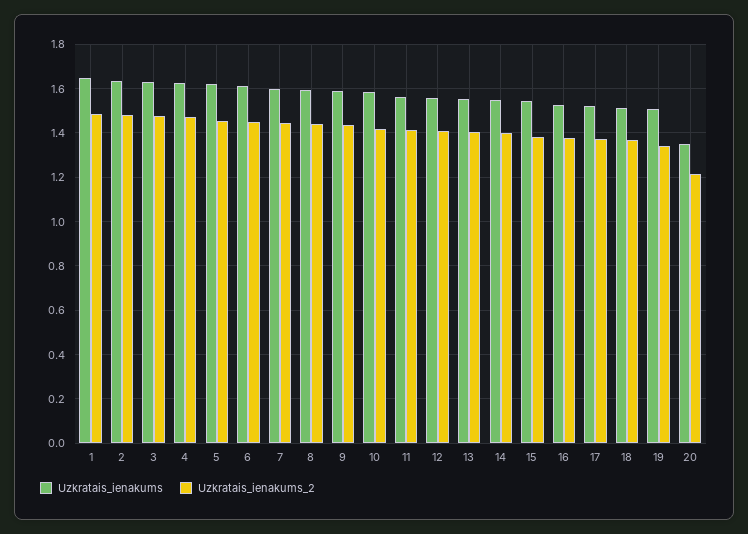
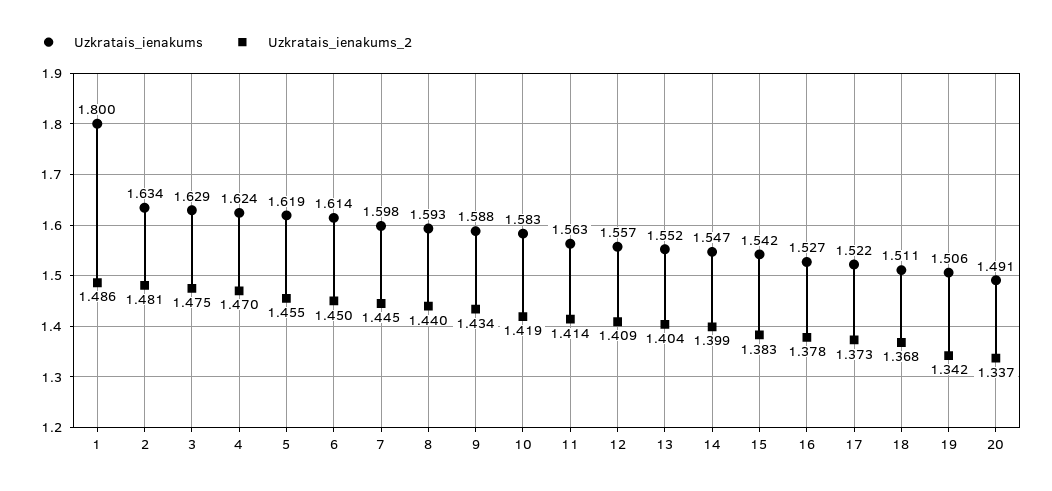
  {
    "Uzkratais_ienakums": {
-     "1": 1.65,
+     "1": 1.8,
      "2": 1.634,
      "3": 1.629,
      "4": 1.624,
      "5": 1.619,
      "6": 1.614,
      "7": 1.598,
      "8": 1.593,
      "9": 1.588,
      "10": 1.583,
      "11": 1.563,
      "12": 1.557,
      "13": 1.552,
      "14": 1.547,
      "15": 1.542,
      "16": 1.527,
      "17": 1.522,
      "18": 1.511,
      "19": 1.506,
-     "20": 1.35
+     "20": 1.491
    },
    "Uzkratais_ienakums_2": {
      "1": 1.486,
      "2": 1.481,
      "3": 1.475,
      "4": 1.47,
      "5": 1.455,
      "6": 1.45,
      "7": 1.445,
      "8": 1.44,
      "9": 1.434,
      "10": 1.419,
      "11": 1.414,
      "12": 1.409,
      "13": 1.404,
      "14": 1.399,
      "15": 1.383,
      "16": 1.378,
      "17": 1.373,
      "18": 1.368,
      "19": 1.342,
-     "20": 1.2
+     "20": 1.337
    }
  }

